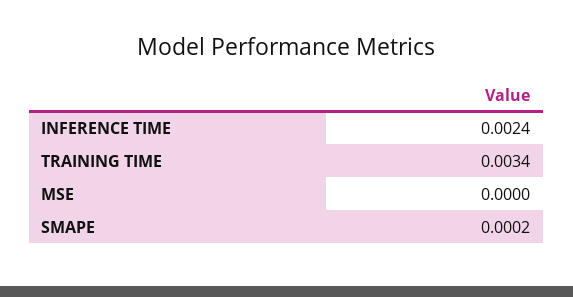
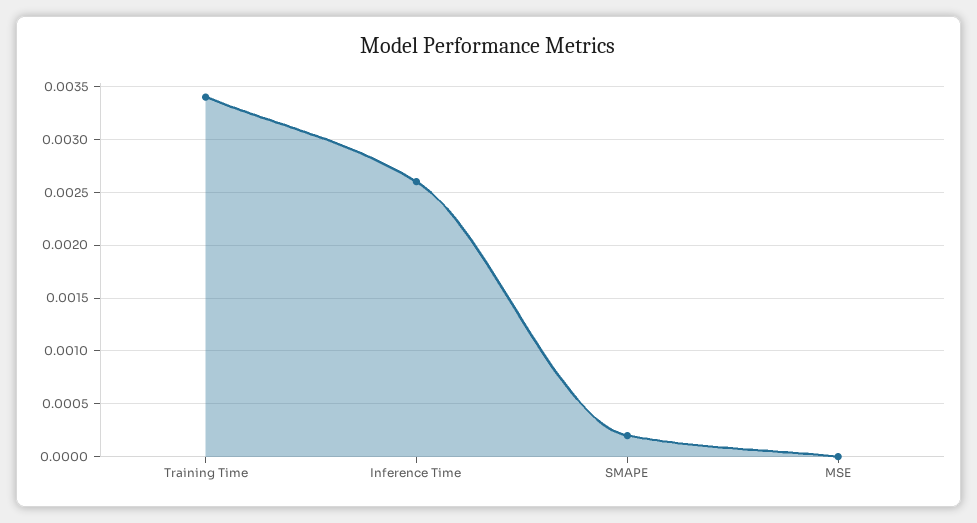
  {
-   "INFERENCE TIME": 0.0024,
+   "INFERENCE TIME": 0.0026,
    "TRAINING TIME": 0.0034,
    "MSE": 0,
    "SMAPE": 0.0002
  }

